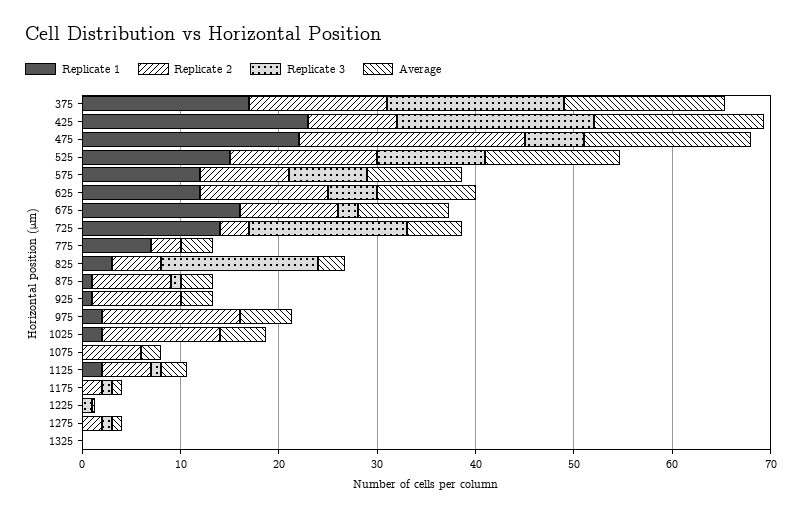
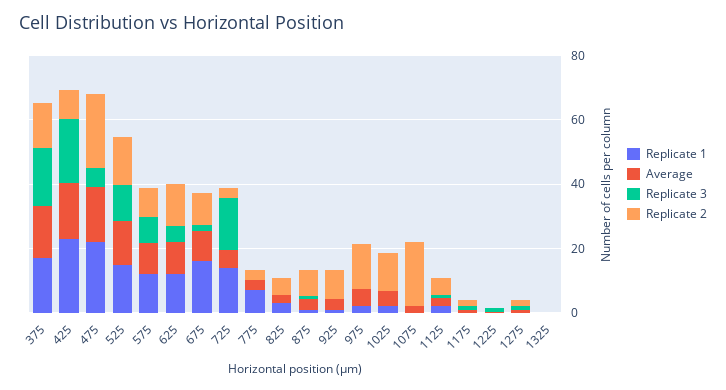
  {
    "Replicate 1": {
      "375": 18,
      "425": 24,
      "475": 22,
      "525": 16,
      "575": 12,
      "625": 12,
      "675": 16,
      "725": 14,
      "775": 8,
      "825": 4,
      "875": 2,
      "925": 2,
      "975": 2,
      "1025": 2,
      "1075": 0,
      "1125": 2,
      "1175": 0,
      "1225": 0,
      "1275": 0,
      "1325": 0
    },
    "Replicate 2": {
      "375": 14,
      "425": 10,
      "475": 24,
      "525": 16,
      "575": 10,
      "625": 14,
      "675": 10,
      "725": 4,
      "775": 4,
      "825": 6,
      "875": 8,
      "925": 10,
      "975": 14,
      "1025": 12,
-     "1075": 6,
+     "1075": 20,
      "1125": 6,
      "1175": 2,
      "1225": 0,
      "1275": 2,
      "1325": 0
    },
    "Replicate 3": {
      "375": 18,
      "425": 20,
      "475": 6,
      "525": 12,
      "575": 8,
      "625": 6,
      "675": 2,
      "725": 16,
      "775": 0,
-     "825": 16,
+     "825": 0,
      "875": 2,
      "925": 0,
      "975": 0,
      "1025": 0,
      "1075": 0,
      "1125": 2,
      "1175": 2,
      "1225": 2,
      "1275": 2,
      "1325": 0
    },
    "Average": {
      "375": 16,
      "425": 18,
      "475": 18,
      "525": 14,
      "575": 10,
      "625": 10,
      "675": 10,
      "725": 6,
      "775": 4,
      "825": 2,
      "875": 4,
      "925": 4,
      "975": 6,
      "1025": 4,
      "1075": 2,
      "1125": 2,
      "1175": 2,
      "1225": 0,
      "1275": 2,
      "1325": 0
    }
  }

